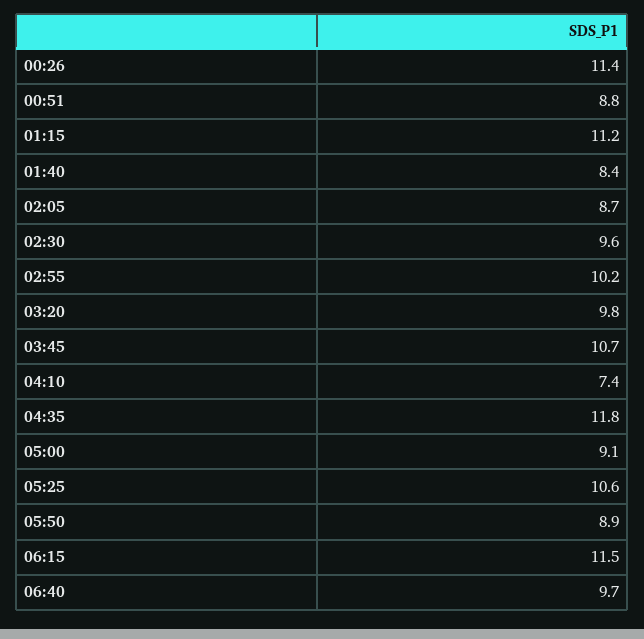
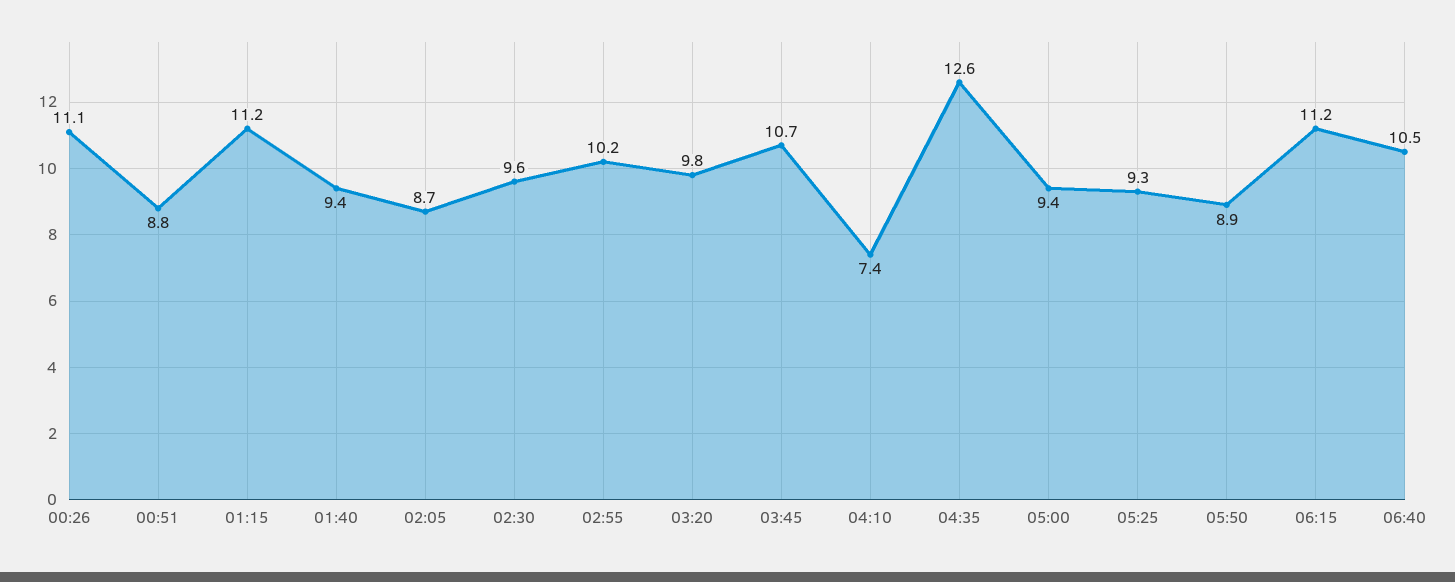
  {
-   "00:26": 11.4,
+   "00:26": 11.1,
    "00:51": 8.8,
    "01:15": 11.2,
-   "01:40": 8.4,
+   "01:40": 9.4,
    "02:05": 8.7,
    "02:30": 9.6,
    "02:55": 10.2,
    "03:20": 9.8,
    "03:45": 10.7,
    "04:10": 7.4,
-   "04:35": 11.8,
+   "04:35": 12.6,
-   "05:00": 9.1,
+   "05:00": 9.4,
-   "05:25": 10.6,
+   "05:25": 9.3,
    "05:50": 8.9,
-   "06:15": 11.5,
+   "06:15": 11.2,
-   "06:40": 9.7
+   "06:40": 10.5
  }

